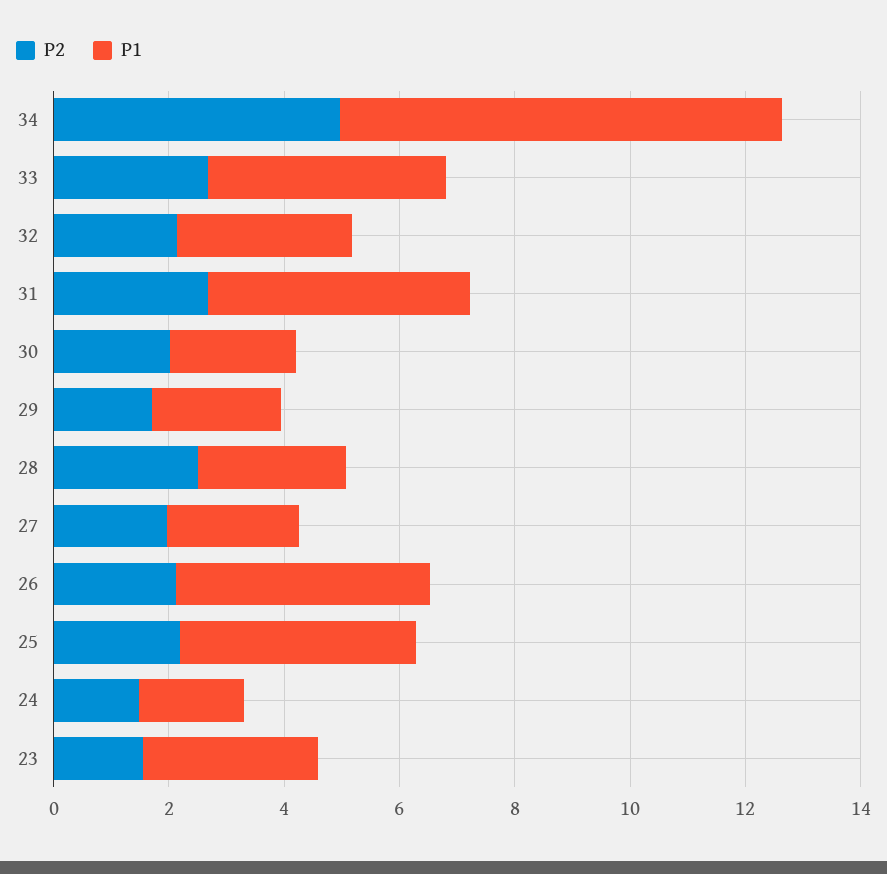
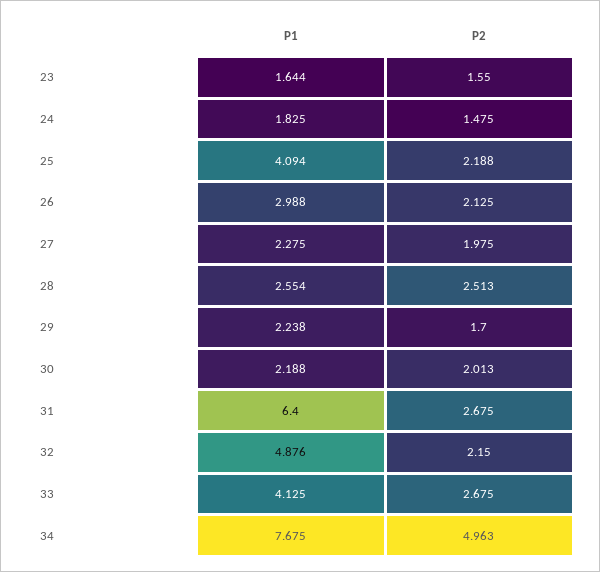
  {
    "P2": {
      "34": 4.963,
      "33": 2.675,
      "32": 2.15,
      "31": 2.675,
      "30": 2.013,
      "29": 1.7,
      "28": 2.513,
      "27": 1.975,
      "26": 2.125,
      "25": 2.188,
      "24": 1.475,
      "23": 1.55
    },
    "P1": {
      "34": 7.675,
      "33": 4.125,
-     "32": 3,
+     "32": 4.876,
-     "31": 4.5,
+     "31": 6.4,
      "30": 2.188,
      "29": 2.238,
      "28": 2.554,
      "27": 2.275,
-     "26": 4.5,
+     "26": 2.988,
      "25": 4.094,
      "24": 1.825,
-     "23": 3
+     "23": 1.644
    }
  }

